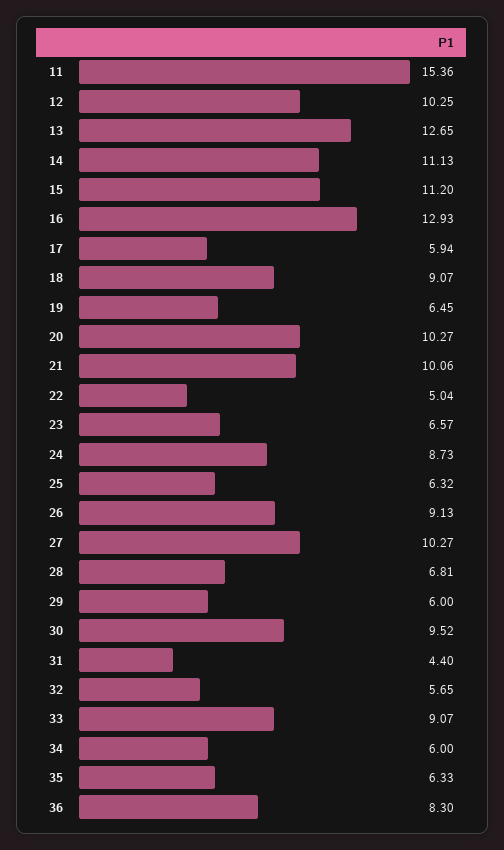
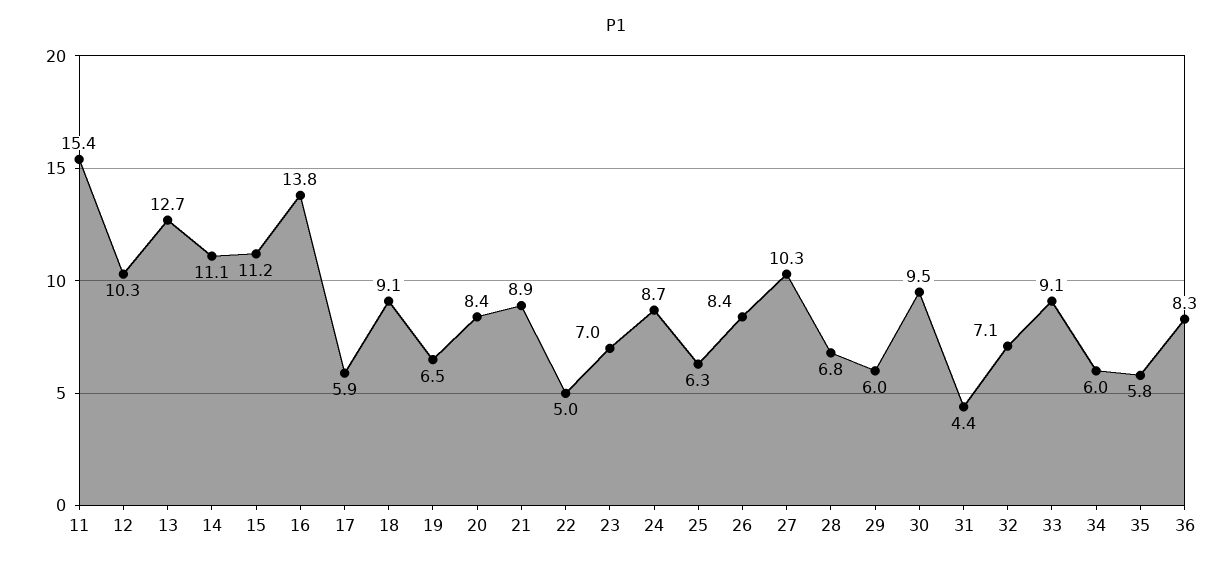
  {
    "11": 15.36,
    "12": 10.25,
    "13": 12.65,
    "14": 11.13,
    "15": 11.2,
-   "16": 12.93,
+   "16": 13.8,
    "17": 5.94,
    "18": 9.07,
    "19": 6.45,
-   "20": 10.27,
+   "20": 8.4,
-   "21": 10.06,
+   "21": 8.9,
    "22": 5.04,
-   "23": 6.57,
+   "23": 7,
    "24": 8.73,
    "25": 6.32,
-   "26": 9.13,
+   "26": 8.4,
    "27": 10.27,
    "28": 6.81,
    "29": 6,
    "30": 9.52,
    "31": 4.4,
-   "32": 5.65,
+   "32": 7.1,
    "33": 9.07,
    "34": 6,
-   "35": 6.33,
+   "35": 5.8,
    "36": 8.3
  }

